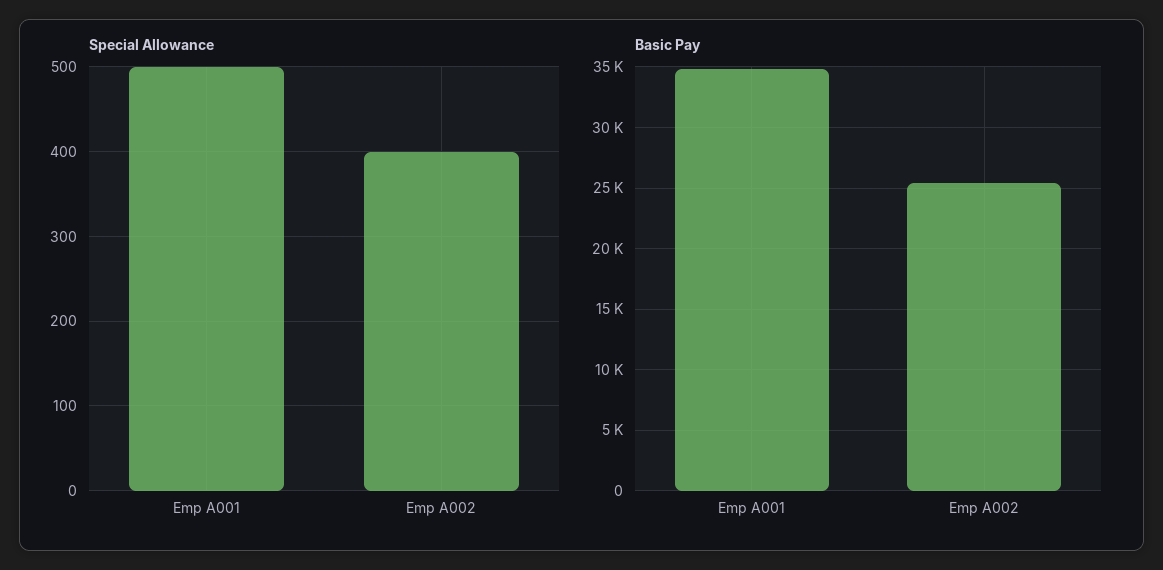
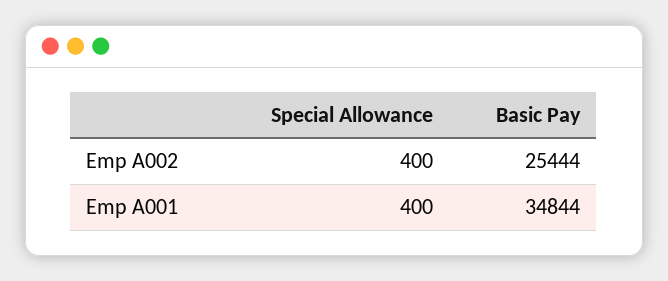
  {
    "Special Allowance": {
-     "Emp A001": 500,
+     "Emp A001": 400,
      "Emp A002": 400
    },
    "Basic Pay": {
      "Emp A001": 34844,
      "Emp A002": 25444
    }
  }

